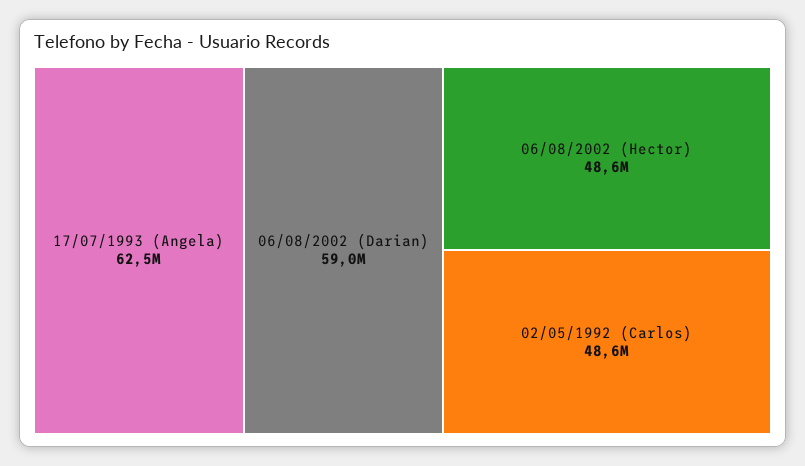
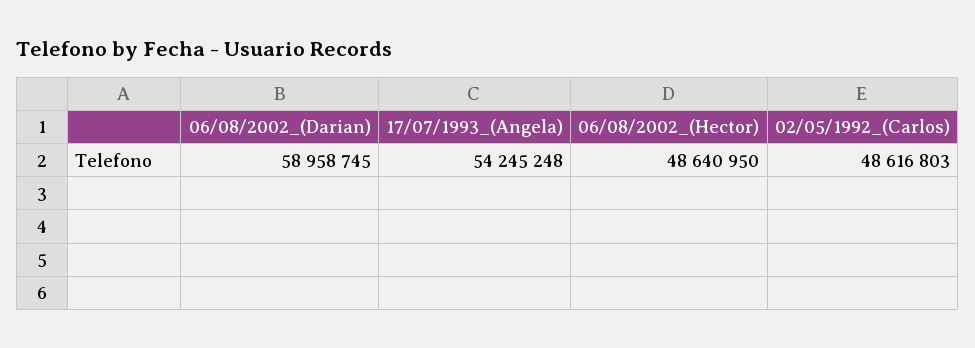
  {
-   "17/07/1993 (Angela)": 62500000,
+   "17/07/1993 (Angela)": 54245248,
    "06/08/2002 (Darian)": 58958745,
    "06/08/2002 (Hector)": 48640950,
    "02/05/1992 (Carlos)": 48616803
  }

